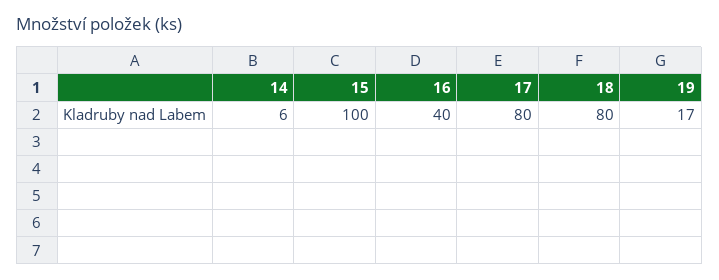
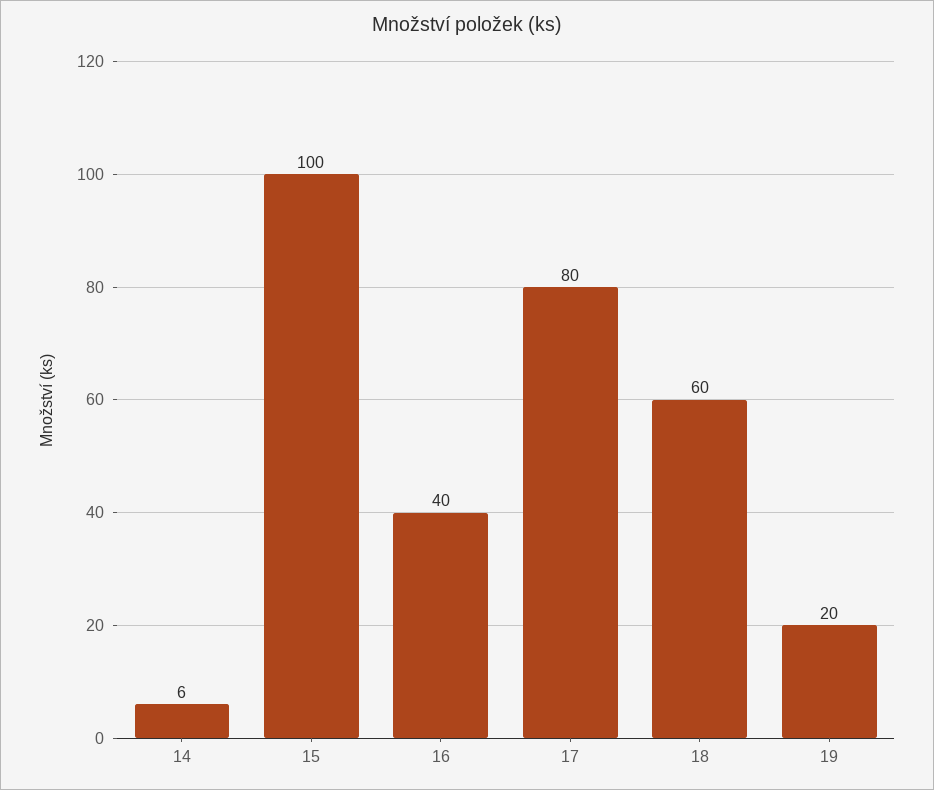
  {
    "14": 6,
    "15": 100,
    "16": 40,
    "17": 80,
-   "18": 80,
+   "18": 60,
-   "19": 17
+   "19": 20
  }

